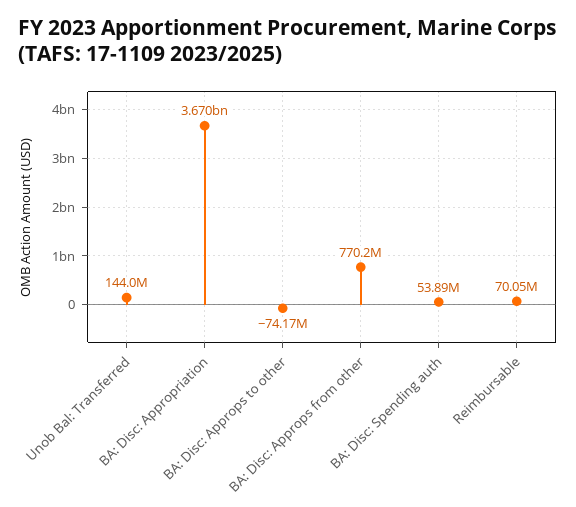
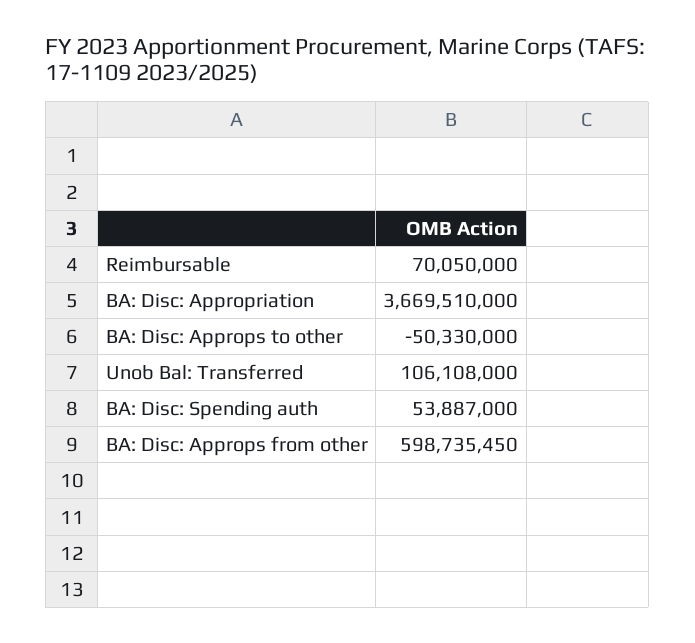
  {
-   "Unob Bal: Transferred": 144000000,
+   "Unob Bal: Transferred": 106108000,
    "BA: Disc: Appropriation": 3669510000,
-   "BA: Disc: Approps to other": -74170000,
+   "BA: Disc: Approps to other": -50330000,
-   "BA: Disc: Approps from other": 770200000,
+   "BA: Disc: Approps from other": 598735450,
    "BA: Disc: Spending auth": 53887000,
    "Reimbursable": 70050000
  }

